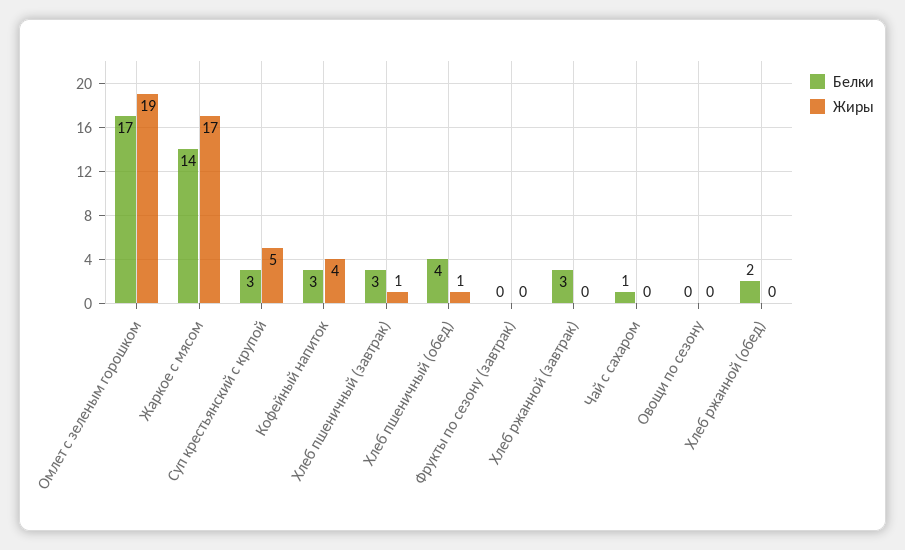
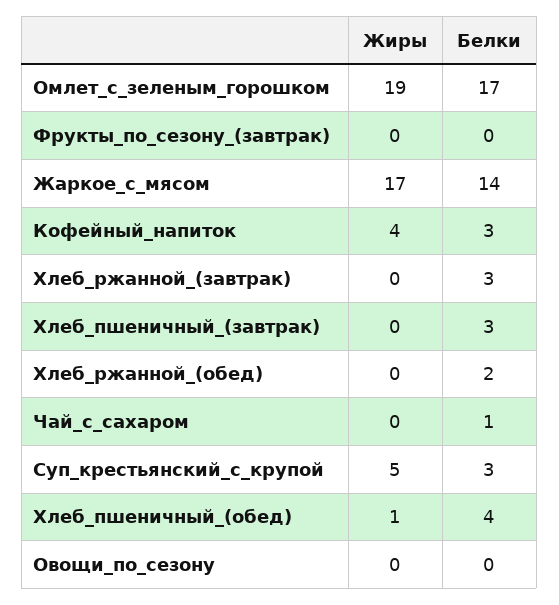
  {
    "Белки": {
      "Омлет с зеленым горошком": 17,
      "Жаркое с мясом": 14,
      "Суп крестьянский с крупой": 3,
      "Кофейный напиток": 3,
      "Хлеб пшеничный (завтрак)": 3,
      "Хлеб пшеничный (обед)": 4,
      "Фрукты по сезону (завтрак)": 0,
      "Хлеб ржанной (завтрак)": 3,
      "Чай с сахаром": 1,
      "Овощи по сезону": 0,
      "Хлеб ржанной (обед)": 2
    },
    "Жиры": {
      "Омлет с зеленым горошком": 19,
      "Жаркое с мясом": 17,
      "Суп крестьянский с крупой": 5,
      "Кофейный напиток": 4,
-     "Хлеб пшеничный (завтрак)": 1,
+     "Хлеб пшеничный (завтрак)": 0,
      "Хлеб пшеничный (обед)": 1,
      "Фрукты по сезону (завтрак)": 0,
      "Хлеб ржанной (завтрак)": 0,
      "Чай с сахаром": 0,
      "Овощи по сезону": 0,
      "Хлеб ржанной (обед)": 0
    }
  }

